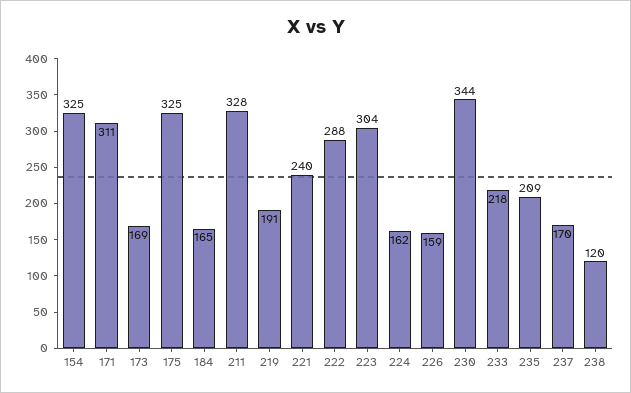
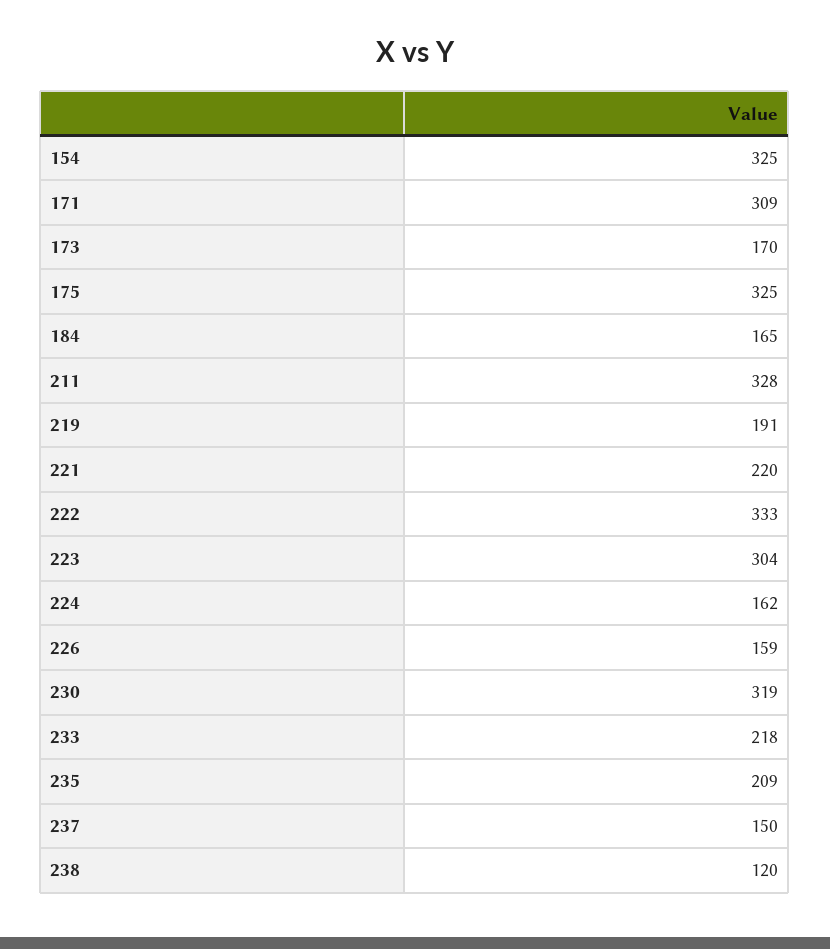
  {
    "154": 325,
-   "171": 311,
+   "171": 309,
-   "173": 169,
+   "173": 170,
    "175": 325,
    "184": 165,
    "211": 328,
    "219": 191,
-   "221": 240,
+   "221": 220,
-   "222": 288,
+   "222": 333,
    "223": 304,
    "224": 162,
    "226": 159,
-   "230": 344,
+   "230": 319,
    "233": 218,
    "235": 209,
-   "237": 170,
+   "237": 150,
    "238": 120
  }

